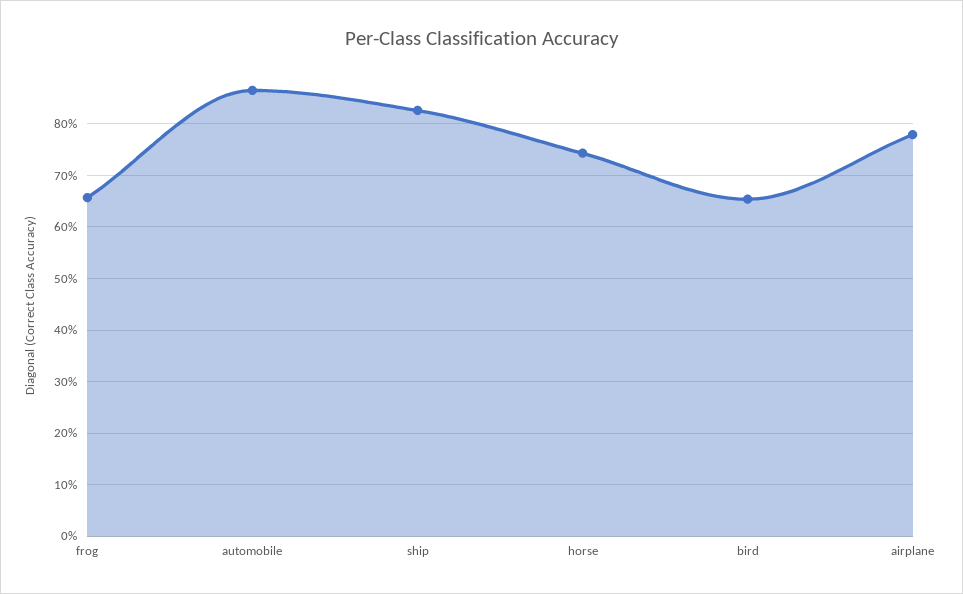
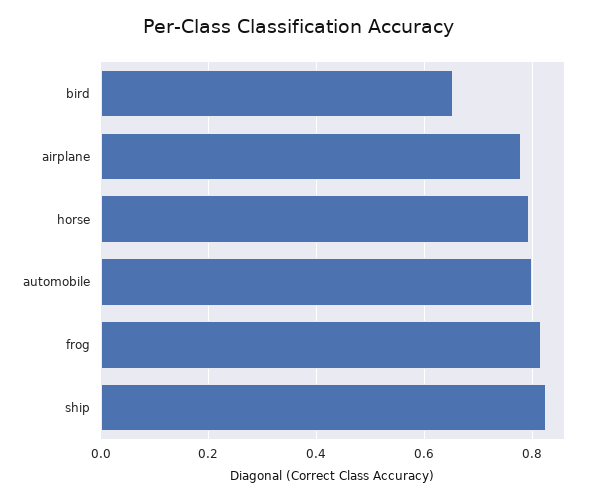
  {
-   "frog": 0.66,
+   "frog": 0.82,
-   "automobile": 0.86,
+   "automobile": 0.8,
    "ship": 0.82,
-   "horse": 0.74,
+   "horse": 0.8,
    "bird": 0.66,
    "airplane": 0.78
  }

